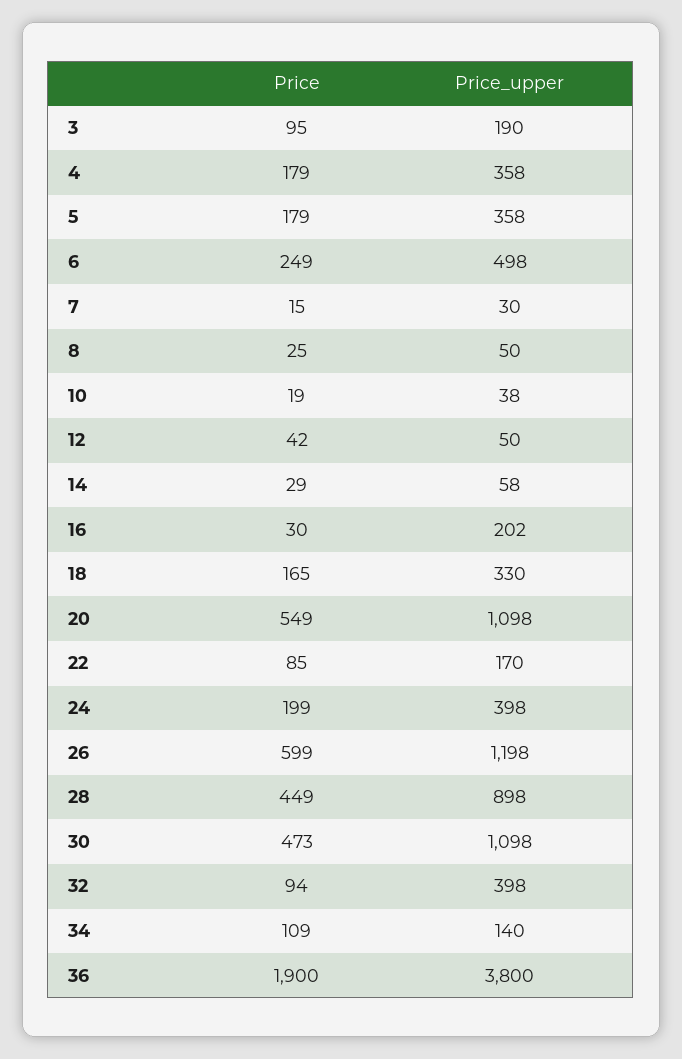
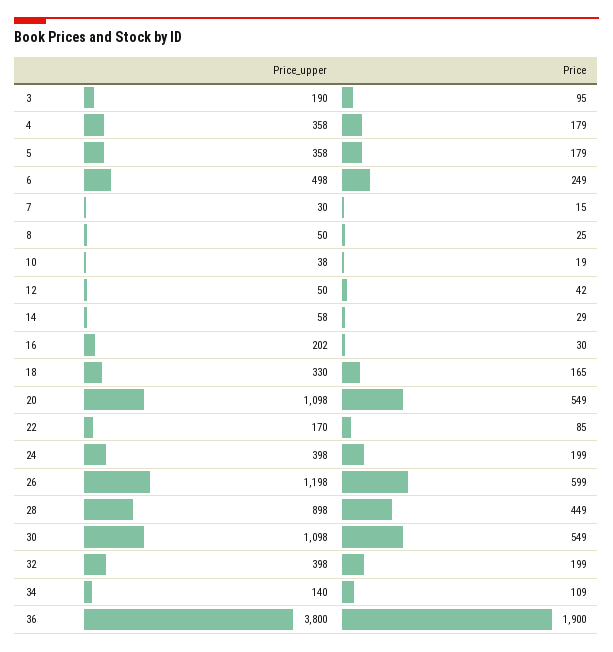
  {
    "Price": {
      "3": 95,
      "4": 179,
      "5": 179,
      "6": 249,
      "7": 15,
      "8": 25,
      "10": 19,
      "12": 42,
      "14": 29,
      "16": 30,
      "18": 165,
      "20": 549,
      "22": 85,
      "24": 199,
      "26": 599,
      "28": 449,
-     "30": 473,
+     "30": 549,
-     "32": 94,
+     "32": 199,
      "34": 109,
      "36": 1900
    },
    "Price_upper": {
      "3": 190,
      "4": 358,
      "5": 358,
      "6": 498,
      "7": 30,
      "8": 50,
      "10": 38,
      "12": 50,
      "14": 58,
      "16": 202,
      "18": 330,
      "20": 1098,
      "22": 170,
      "24": 398,
      "26": 1198,
      "28": 898,
      "30": 1098,
      "32": 398,
      "34": 140,
      "36": 3800
    }
  }

